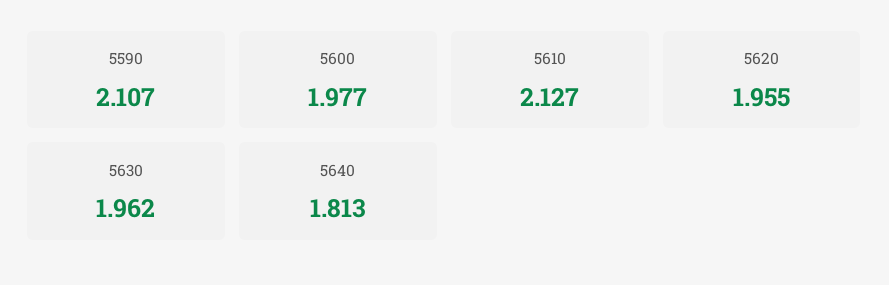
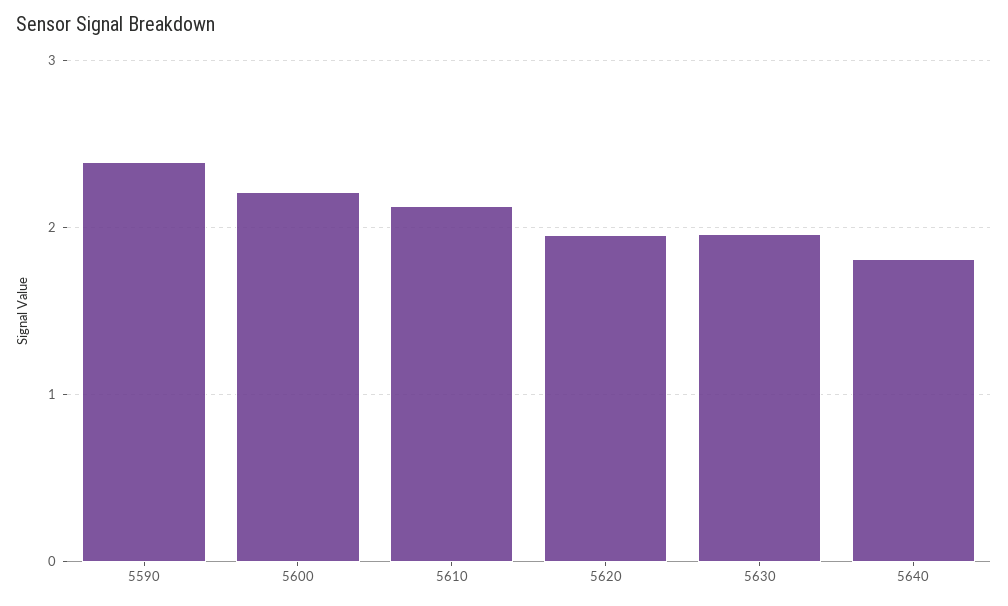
  {
-   "5590": 2.107,
+   "5590": 2.4,
-   "5600": 1.977,
+   "5600": 2.2,
    "5610": 2.127,
    "5620": 1.955,
    "5630": 1.962,
    "5640": 1.813
  }

